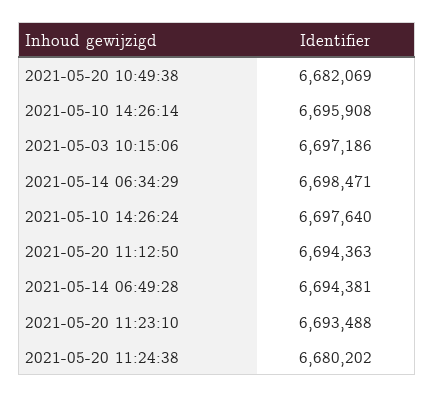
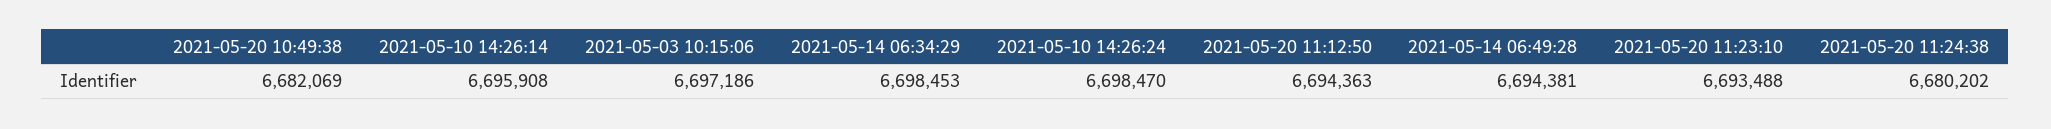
  {
    "2021-05-20 10:49:38": 6682069,
    "2021-05-10 14:26:14": 6695908,
    "2021-05-03 10:15:06": 6697186,
-   "2021-05-14 06:34:29": 6698471,
+   "2021-05-14 06:34:29": 6698453,
-   "2021-05-10 14:26:24": 6697640,
+   "2021-05-10 14:26:24": 6698470,
    "2021-05-20 11:12:50": 6694363,
    "2021-05-14 06:49:28": 6694381,
    "2021-05-20 11:23:10": 6693488,
    "2021-05-20 11:24:38": 6680202
  }

